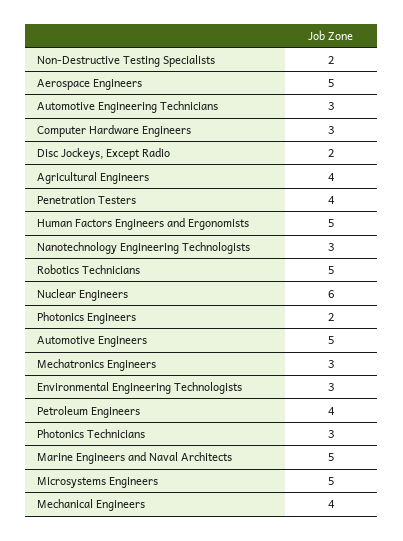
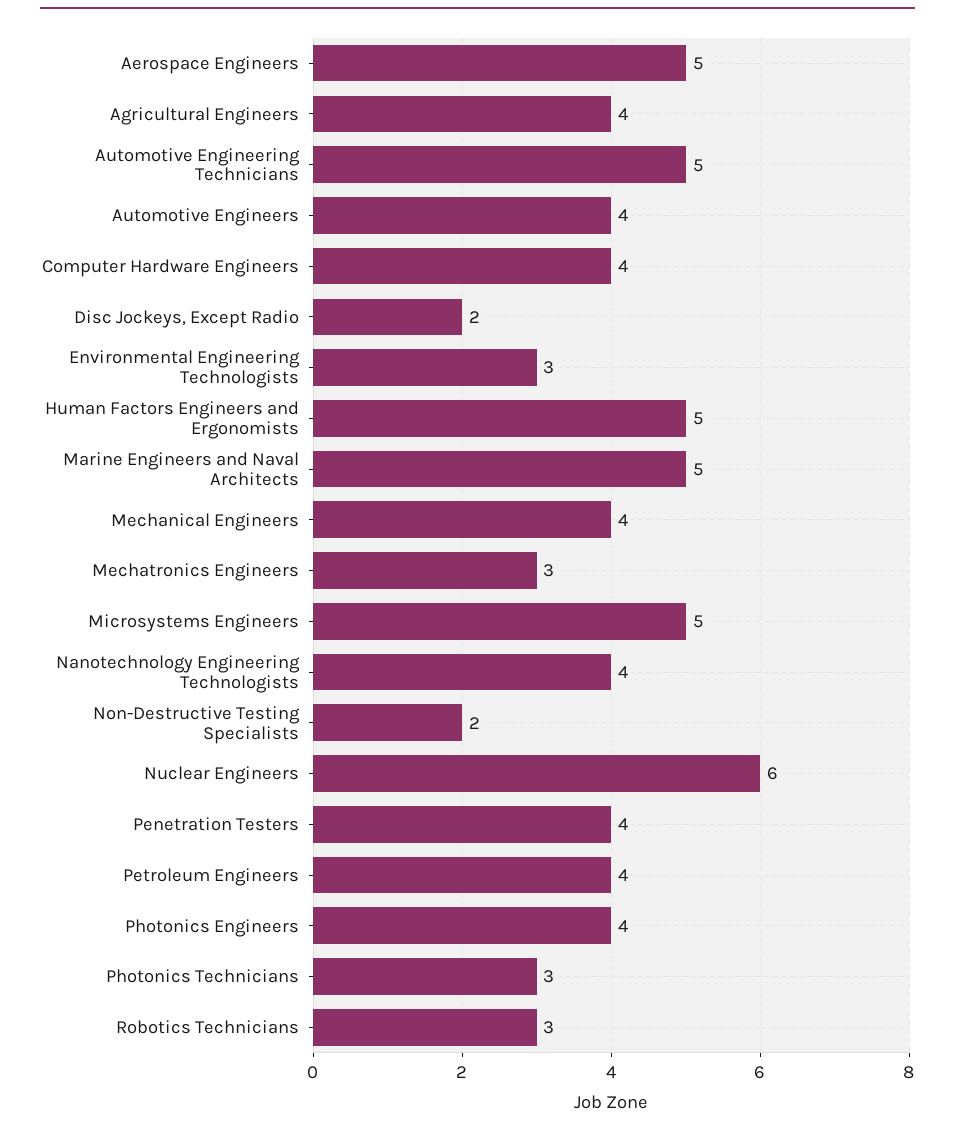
  {
    "Non-Destructive Testing Specialists": 2,
    "Aerospace Engineers": 5,
-   "Automotive Engineering Technicians": 3,
+   "Automotive Engineering Technicians": 5,
-   "Computer Hardware Engineers": 3,
+   "Computer Hardware Engineers": 4,
    "Disc Jockeys, Except Radio": 2,
    "Agricultural Engineers": 4,
    "Penetration Testers": 4,
    "Human Factors Engineers and Ergonomists": 5,
-   "Nanotechnology Engineering Technologists": 3,
+   "Nanotechnology Engineering Technologists": 4,
-   "Robotics Technicians": 5,
+   "Robotics Technicians": 3,
    "Nuclear Engineers": 6,
-   "Photonics Engineers": 2,
+   "Photonics Engineers": 4,
-   "Automotive Engineers": 5,
+   "Automotive Engineers": 4,
    "Mechatronics Engineers": 3,
    "Environmental Engineering Technologists": 3,
    "Petroleum Engineers": 4,
    "Photonics Technicians": 3,
    "Marine Engineers and Naval Architects": 5,
    "Microsystems Engineers": 5,
    "Mechanical Engineers": 4
  }

